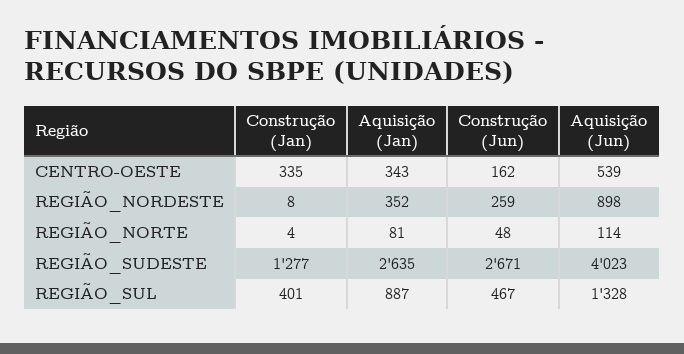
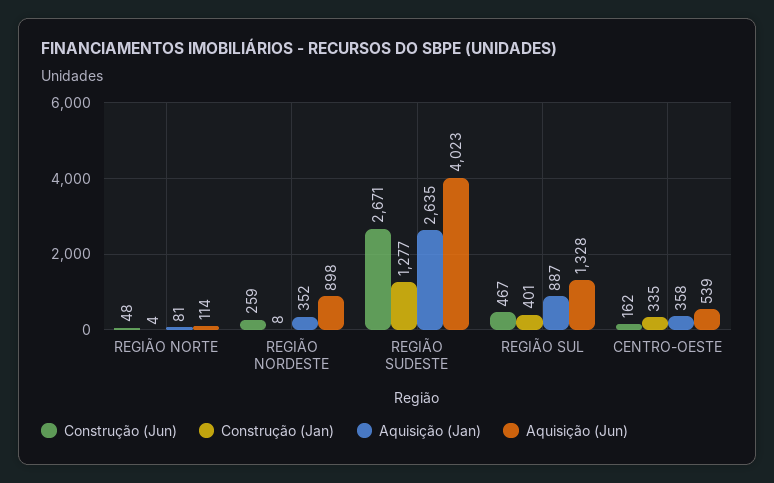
  {
    "Construção (Jan)": {
      "CENTRO-OESTE": 335,
      "REGIÃO_NORDESTE": 8,
      "REGIÃO_NORTE": 4,
      "REGIÃO_SUDESTE": 1277,
      "REGIÃO_SUL": 401
    },
    "Aquisição (Jan)": {
-     "CENTRO-OESTE": 343,
+     "CENTRO-OESTE": 358,
      "REGIÃO_NORDESTE": 352,
      "REGIÃO_NORTE": 81,
      "REGIÃO_SUDESTE": 2635,
      "REGIÃO_SUL": 887
    },
    "Construção (Jun)": {
      "CENTRO-OESTE": 162,
      "REGIÃO_NORDESTE": 259,
      "REGIÃO_NORTE": 48,
      "REGIÃO_SUDESTE": 2671,
      "REGIÃO_SUL": 467
    },
    "Aquisição (Jun)": {
      "CENTRO-OESTE": 539,
      "REGIÃO_NORDESTE": 898,
      "REGIÃO_NORTE": 114,
      "REGIÃO_SUDESTE": 4023,
      "REGIÃO_SUL": 1328
    }
  }

